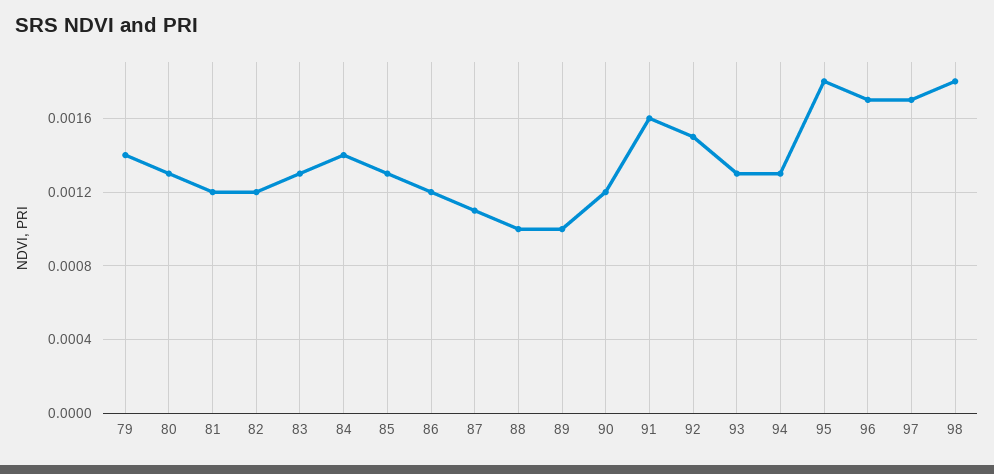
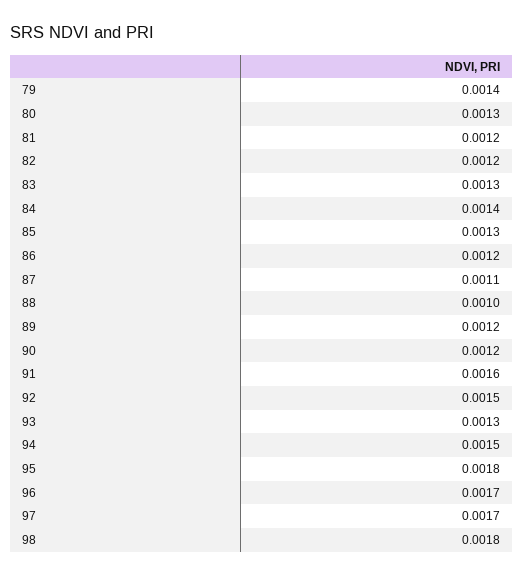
  {
    "79": 0.0014,
    "80": 0.0013,
    "81": 0.0012,
    "82": 0.0012,
    "83": 0.0013,
    "84": 0.0014,
    "85": 0.0013,
    "86": 0.0012,
    "87": 0.0011,
    "88": 0.001,
-   "89": 0.001,
+   "89": 0.0012,
    "90": 0.0012,
    "91": 0.0016,
    "92": 0.0015,
    "93": 0.0013,
-   "94": 0.0013,
+   "94": 0.0015,
    "95": 0.0018,
    "96": 0.0017,
    "97": 0.0017,
    "98": 0.0018
  }

